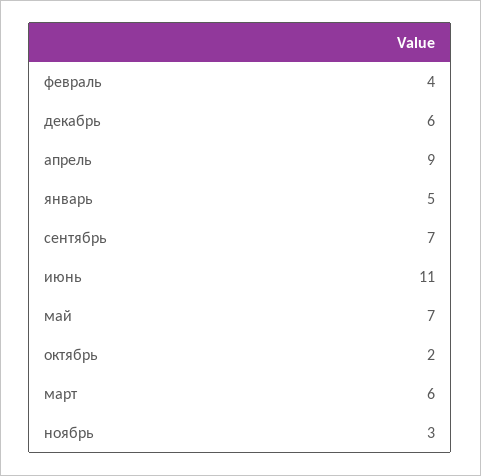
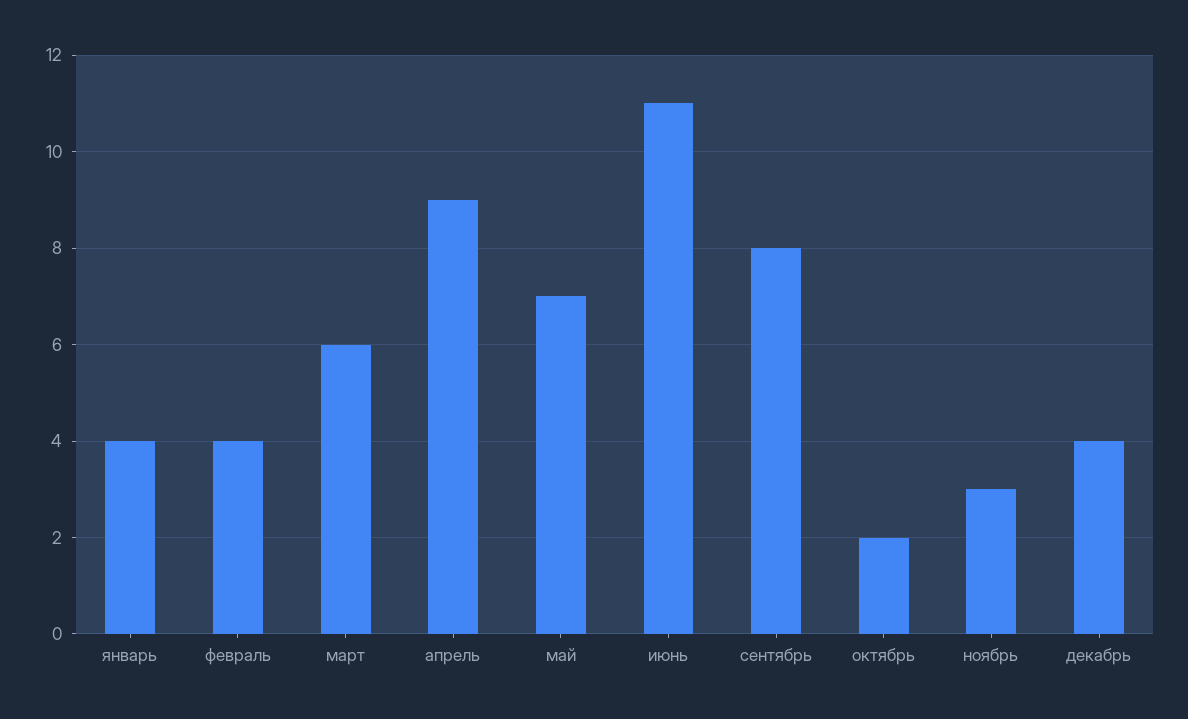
  {
    "февраль": 4,
-   "декабрь": 6,
+   "декабрь": 4,
    "апрель": 9,
-   "январь": 5,
+   "январь": 4,
-   "сентябрь": 7,
+   "сентябрь": 8,
    "июнь": 11,
    "май": 7,
    "октябрь": 2,
    "март": 6,
    "ноябрь": 3
  }

